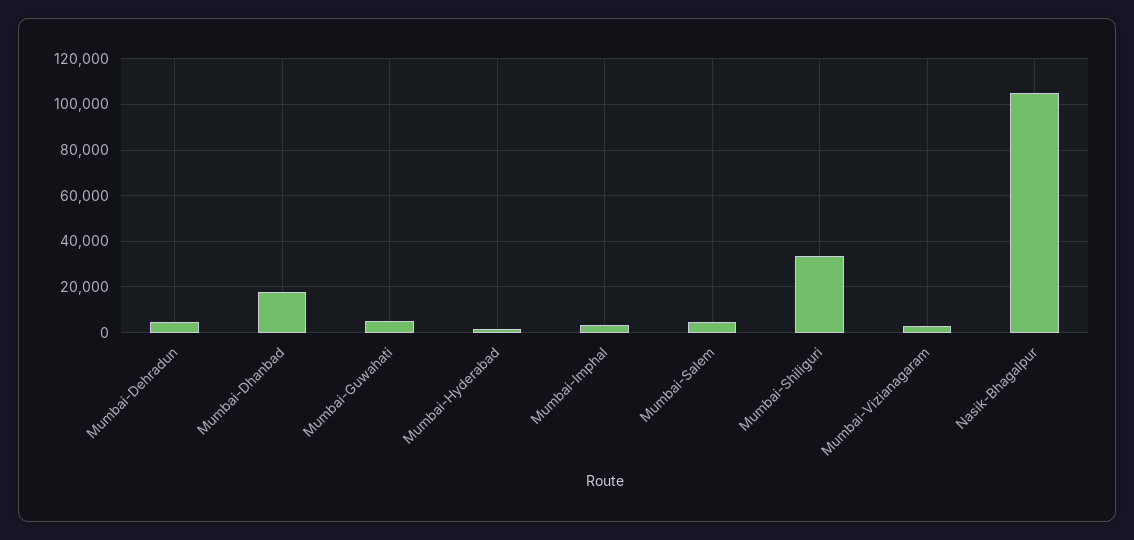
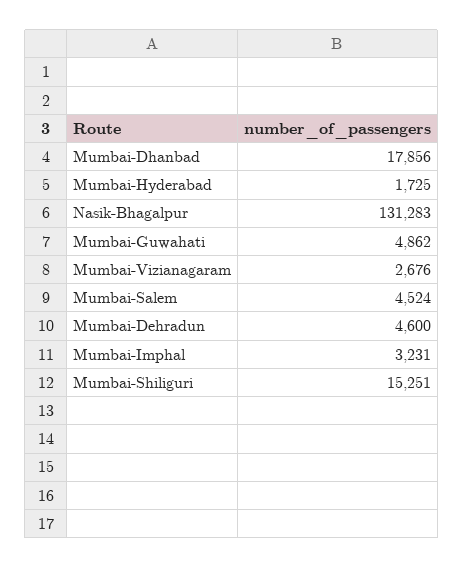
  {
    "Mumbai-Dehradun": 4600,
    "Mumbai-Dhanbad": 17856,
    "Mumbai-Guwahati": 4862,
    "Mumbai-Hyderabad": 1725,
    "Mumbai-Imphal": 3231,
    "Mumbai-Salem": 4524,
-   "Mumbai-Shiliguri": 35000,
+   "Mumbai-Shiliguri": 15251,
    "Mumbai-Vizianagaram": 2676,
-   "Nasik-Bhagalpur": 105000
+   "Nasik-Bhagalpur": 131283
  }

